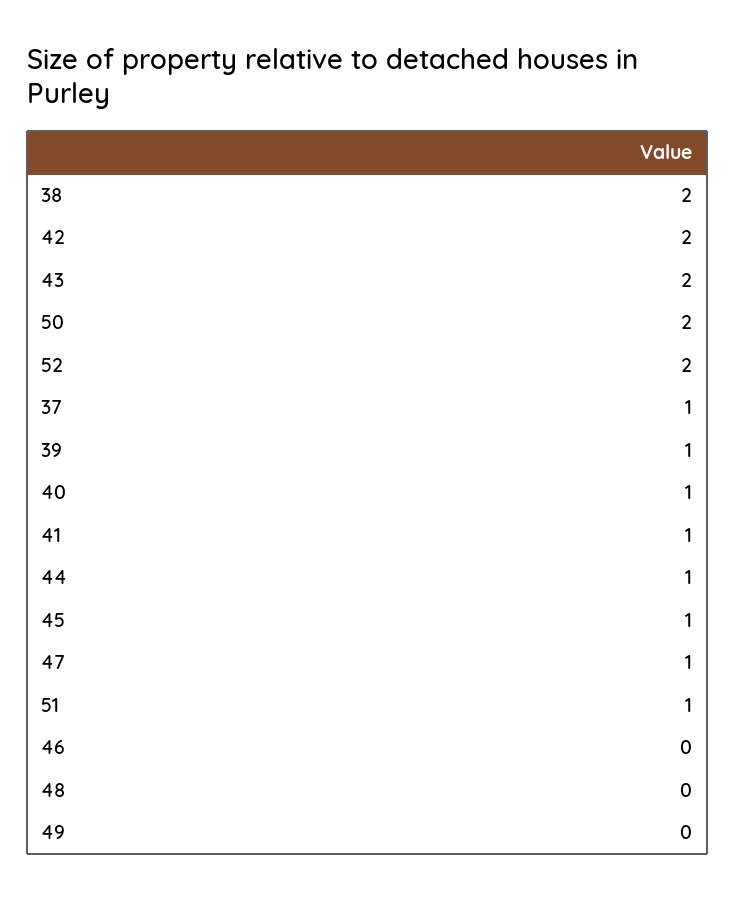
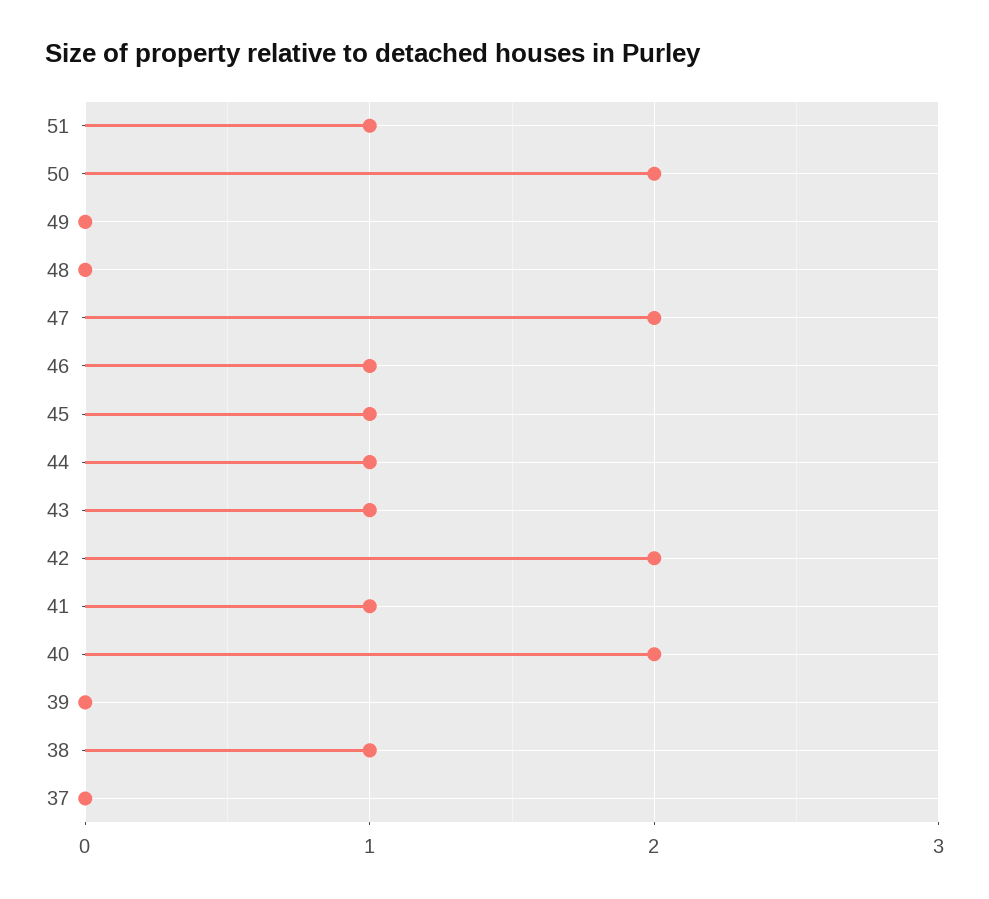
  {
-   "38": 2,
+   "38": 1,
    "42": 2,
-   "43": 2,
+   "43": 1,
    "50": 2,
-   "52": 2,
-   "37": 1,
+   "37": 0,
-   "39": 1,
+   "39": 0,
-   "40": 1,
+   "40": 2,
    "41": 1,
    "44": 1,
    "45": 1,
-   "47": 1,
+   "47": 2,
    "51": 1,
-   "46": 0,
+   "46": 1,
    "48": 0,
    "49": 0
  }

